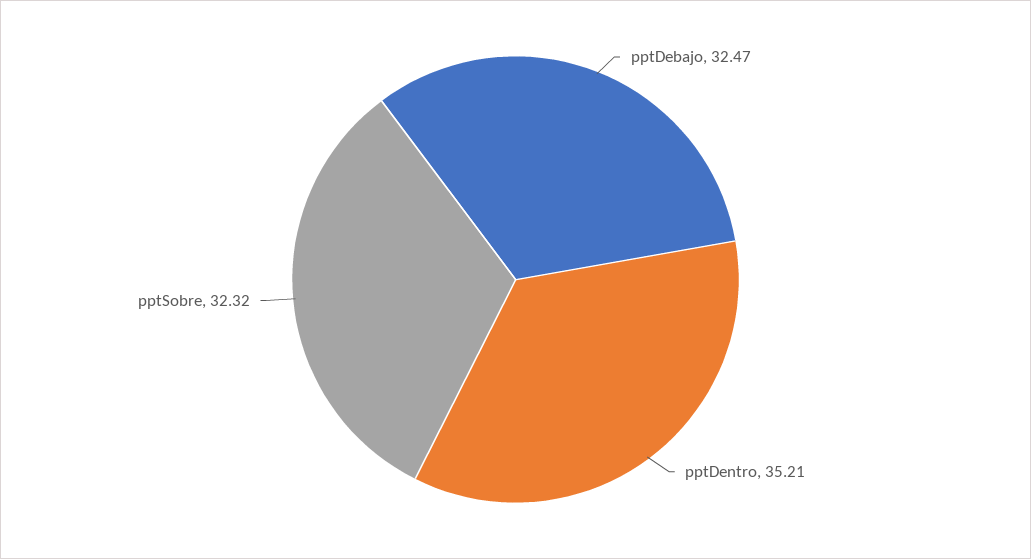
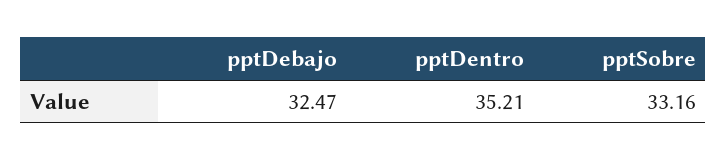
  {
    "pptDebajo": 32.47,
    "pptDentro": 35.21,
-   "pptSobre": 32.32
+   "pptSobre": 33.16
  }

